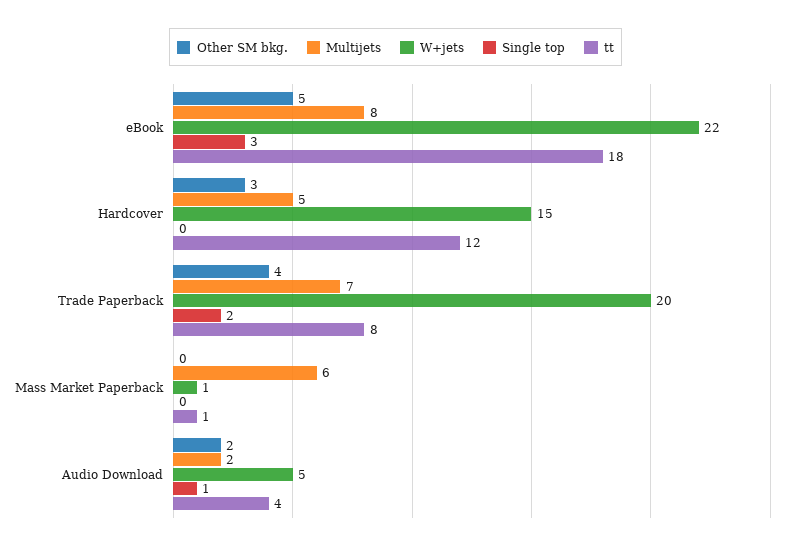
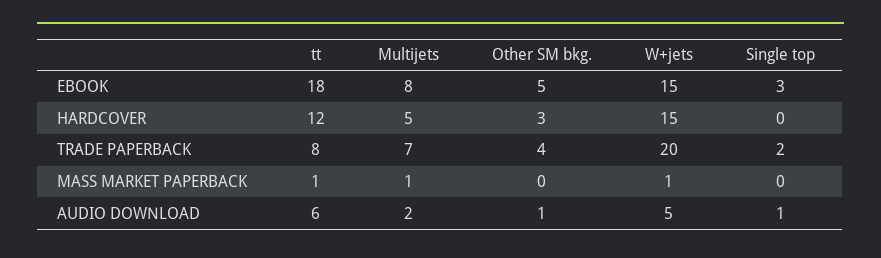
  {
    "Other SM bkg.": {
      "eBook": 5,
      "Hardcover": 3,
      "Trade Paperback": 4,
      "Mass Market Paperback": 0,
-     "Audio Download": 2
+     "Audio Download": 1
    },
    "Multijets": {
      "eBook": 8,
      "Hardcover": 5,
      "Trade Paperback": 7,
-     "Mass Market Paperback": 6,
+     "Mass Market Paperback": 1,
      "Audio Download": 2
    },
    "W+jets": {
-     "eBook": 22,
+     "eBook": 15,
      "Hardcover": 15,
      "Trade Paperback": 20,
      "Mass Market Paperback": 1,
      "Audio Download": 5
    },
    "Single top": {
      "eBook": 3,
      "Hardcover": 0,
      "Trade Paperback": 2,
      "Mass Market Paperback": 0,
      "Audio Download": 1
    },
    "tt": {
      "eBook": 18,
      "Hardcover": 12,
      "Trade Paperback": 8,
      "Mass Market Paperback": 1,
-     "Audio Download": 4
+     "Audio Download": 6
    }
  }

